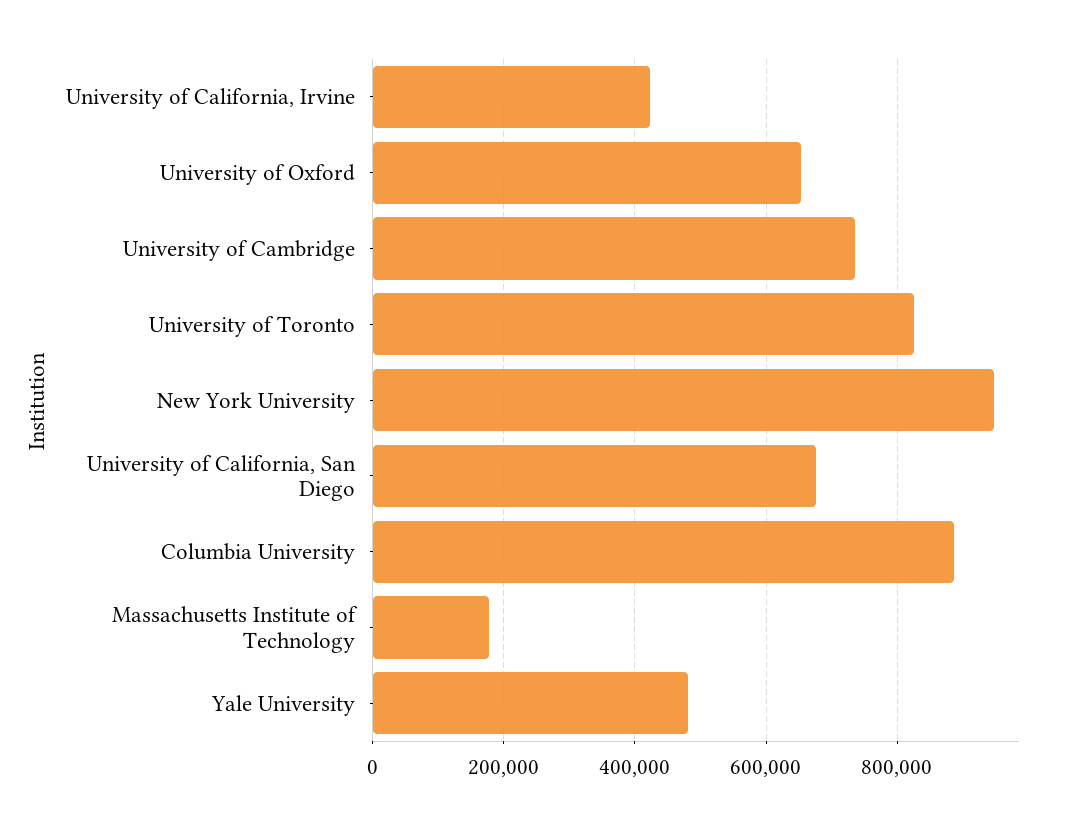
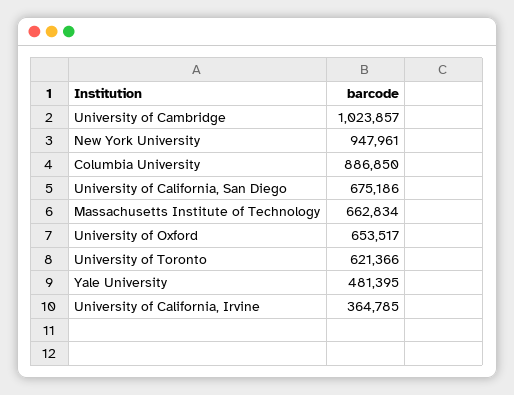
  {
-   "University of California, Irvine": 420000,
+   "University of California, Irvine": 364785,
    "University of Oxford": 653517,
-   "University of Cambridge": 740000,
+   "University of Cambridge": 1023857,
-   "University of Toronto": 820000,
+   "University of Toronto": 621366,
    "New York University": 947961,
    "University of California, San Diego": 675186,
    "Columbia University": 886850,
-   "Massachusetts Institute of Technology": 180000,
+   "Massachusetts Institute of Technology": 662834,
    "Yale University": 481395
  }

